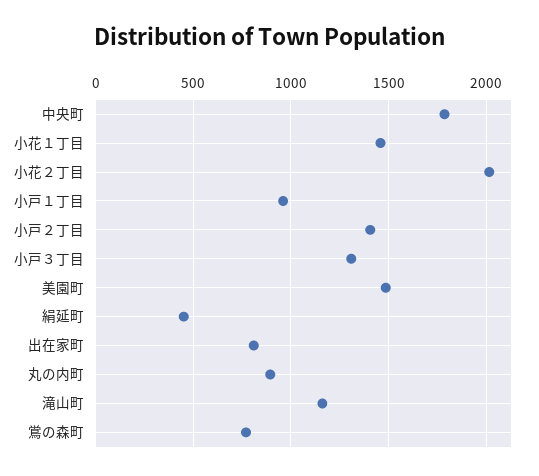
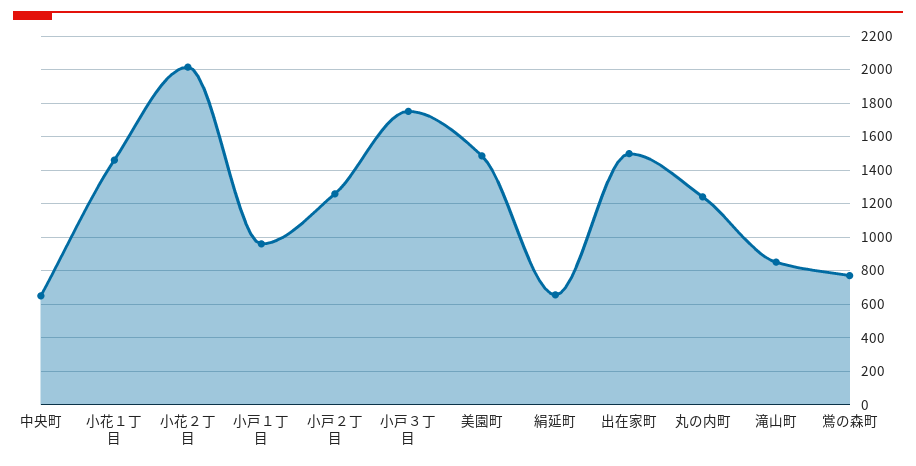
  {
-   "中央町": 1800,
+   "中央町": 650,
    "小花１丁目": 1450,
    "小花２丁目": 2000,
    "小戸１丁目": 950,
-   "小戸２丁目": 1400,
+   "小戸２丁目": 1250,
-   "小戸３丁目": 1300,
+   "小戸３丁目": 1750,
    "美園町": 1500,
-   "絹延町": 450,
+   "絹延町": 650,
-   "出在家町": 800,
+   "出在家町": 1500,
-   "丸の内町": 900,
+   "丸の内町": 1250,
-   "滝山町": 1150,
+   "滝山町": 850,
    "鴬の森町": 750
  }

